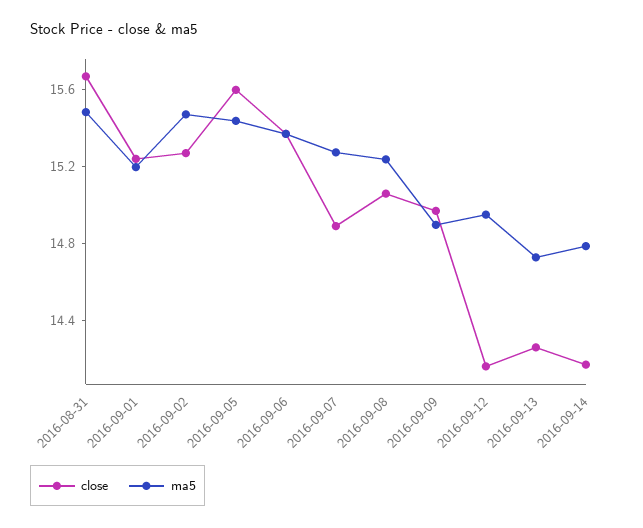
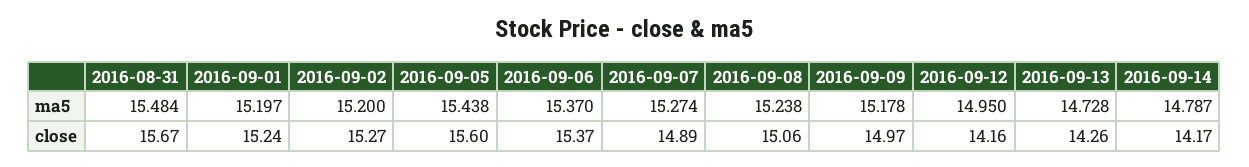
  {
    "close": {
      "2016-08-31": 15.67,
      "2016-09-01": 15.24,
      "2016-09-02": 15.27,
      "2016-09-05": 15.6,
      "2016-09-06": 15.37,
      "2016-09-07": 14.89,
      "2016-09-08": 15.06,
      "2016-09-09": 14.97,
      "2016-09-12": 14.16,
      "2016-09-13": 14.26,
      "2016-09-14": 14.17
    },
    "ma5": {
      "2016-08-31": 15.484,
      "2016-09-01": 15.197,
-     "2016-09-02": 15.5,
+     "2016-09-02": 15.2,
      "2016-09-05": 15.438,
      "2016-09-06": 15.37,
      "2016-09-07": 15.274,
      "2016-09-08": 15.238,
-     "2016-09-09": 14.9,
+     "2016-09-09": 15.178,
      "2016-09-12": 14.95,
      "2016-09-13": 14.728,
      "2016-09-14": 14.787
    }
  }

